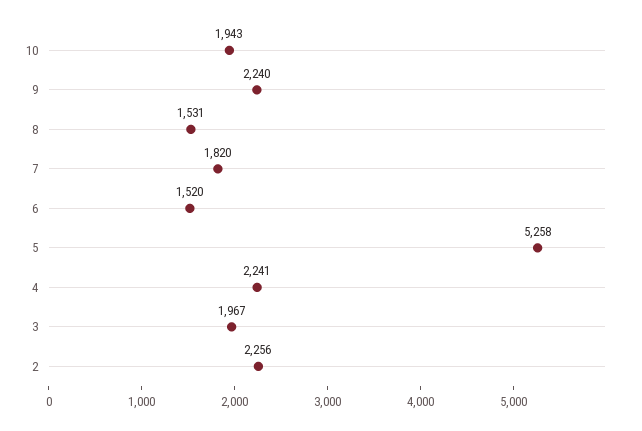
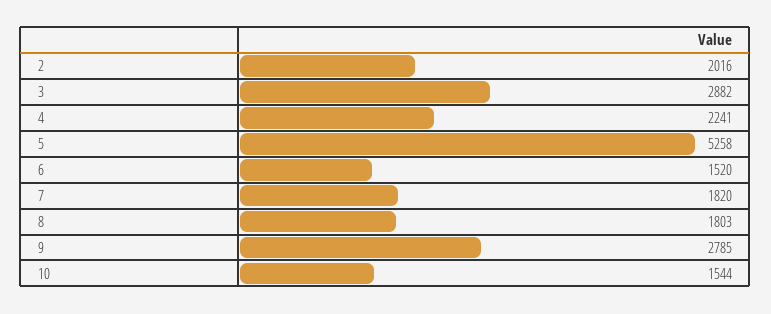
  {
-   "10": 1943,
+   "10": 1544,
-   "9": 2240,
+   "9": 2785,
-   "8": 1531,
+   "8": 1803,
    "7": 1820,
    "6": 1520,
    "5": 5258,
    "4": 2241,
-   "3": 1967,
+   "3": 2882,
-   "2": 2256
+   "2": 2016
  }

